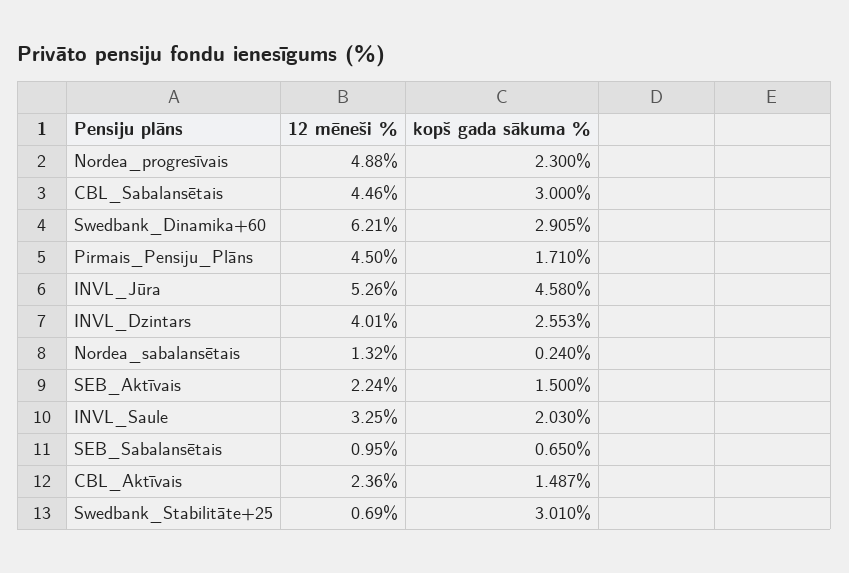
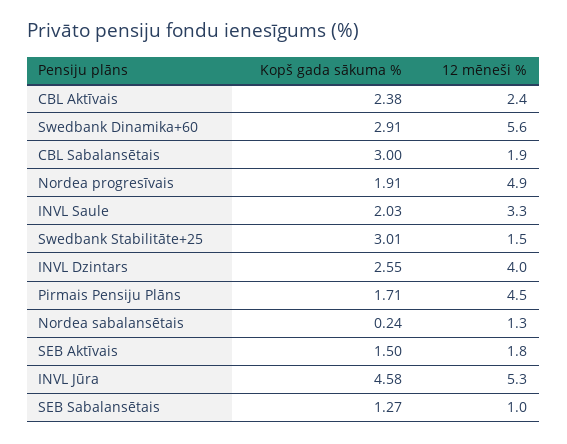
  {
    "12 mēneši %": {
      "Nordea_progresīvais": 4.88,
-     "CBL_Sabalansētais": 4.46,
+     "CBL_Sabalansētais": 1.9,
-     "Swedbank_Dinamika+60": 6.21,
+     "Swedbank_Dinamika+60": 5.6,
      "Pirmais_Pensiju_Plāns": 4.5,
      "INVL_Jūra": 5.26,
      "INVL_Dzintars": 4.01,
      "Nordea_sabalansētais": 1.32,
-     "SEB_Aktīvais": 2.24,
+     "SEB_Aktīvais": 1.8,
      "INVL_Saule": 3.25,
      "SEB_Sabalansētais": 0.95,
      "CBL_Aktīvais": 2.36,
-     "Swedbank_Stabilitāte+25": 0.69
+     "Swedbank_Stabilitāte+25": 1.5
    },
    "kopš gada sākuma %": {
-     "Nordea_progresīvais": 2.3,
+     "Nordea_progresīvais": 1.91,
      "CBL_Sabalansētais": 3,
      "Swedbank_Dinamika+60": 2.905,
      "Pirmais_Pensiju_Plāns": 1.71,
      "INVL_Jūra": 4.58,
      "INVL_Dzintars": 2.553,
      "Nordea_sabalansētais": 0.24,
      "SEB_Aktīvais": 1.5,
      "INVL_Saule": 2.03,
-     "SEB_Sabalansētais": 0.65,
+     "SEB_Sabalansētais": 1.27,
-     "CBL_Aktīvais": 1.487,
+     "CBL_Aktīvais": 2.38,
      "Swedbank_Stabilitāte+25": 3.01
    }
  }

